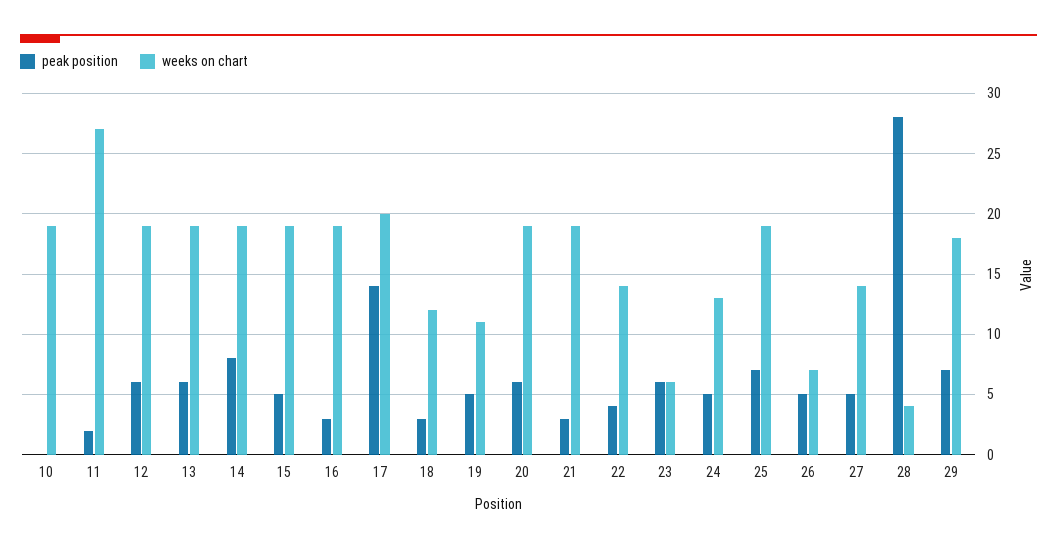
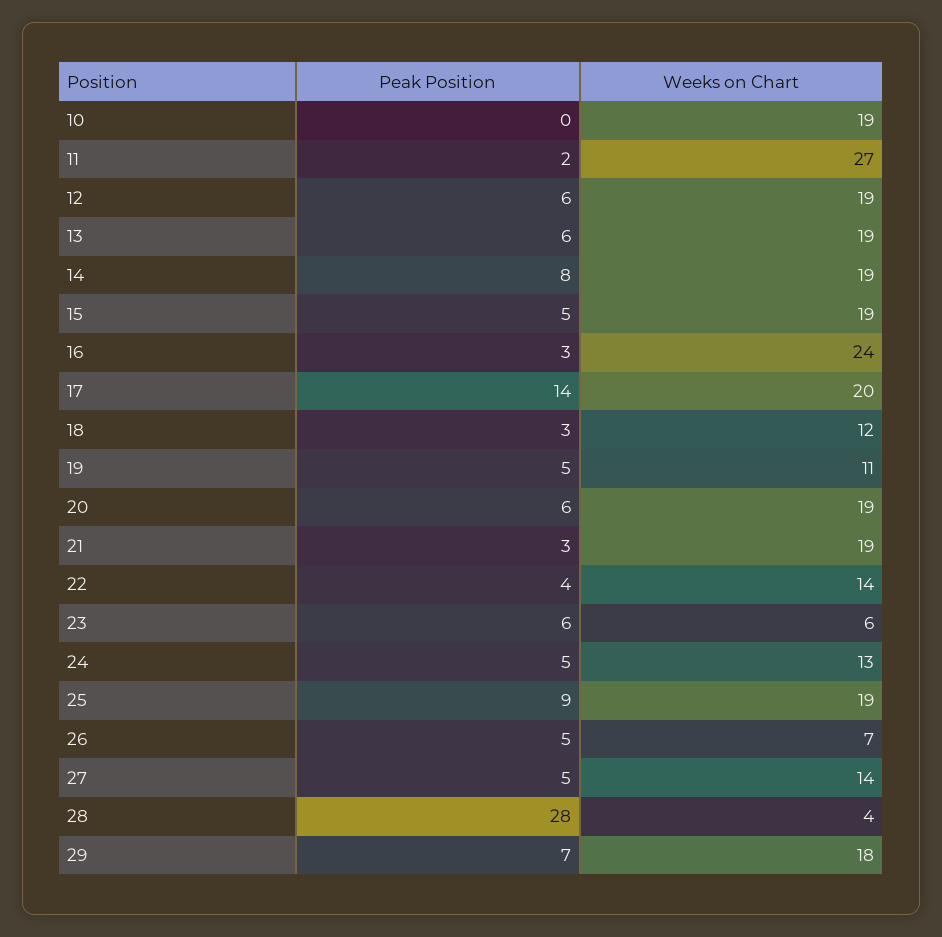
  {
    "peak position": {
      "10": 0,
      "11": 2,
      "12": 6,
      "13": 6,
      "14": 8,
      "15": 5,
      "16": 3,
      "17": 14,
      "18": 3,
      "19": 5,
      "20": 6,
      "21": 3,
      "22": 4,
      "23": 6,
      "24": 5,
-     "25": 7,
+     "25": 9,
      "26": 5,
      "27": 5,
      "28": 28,
      "29": 7
    },
    "weeks on chart": {
      "10": 19,
      "11": 27,
      "12": 19,
      "13": 19,
      "14": 19,
      "15": 19,
-     "16": 19,
+     "16": 24,
      "17": 20,
      "18": 12,
      "19": 11,
      "20": 19,
      "21": 19,
      "22": 14,
      "23": 6,
      "24": 13,
      "25": 19,
      "26": 7,
      "27": 14,
      "28": 4,
      "29": 18
    }
  }

